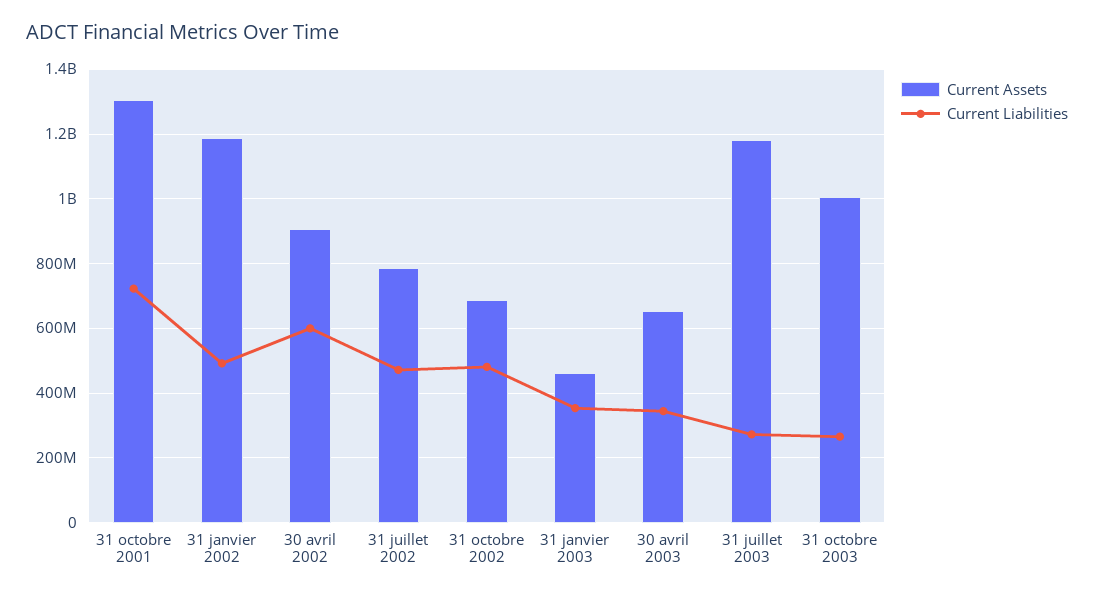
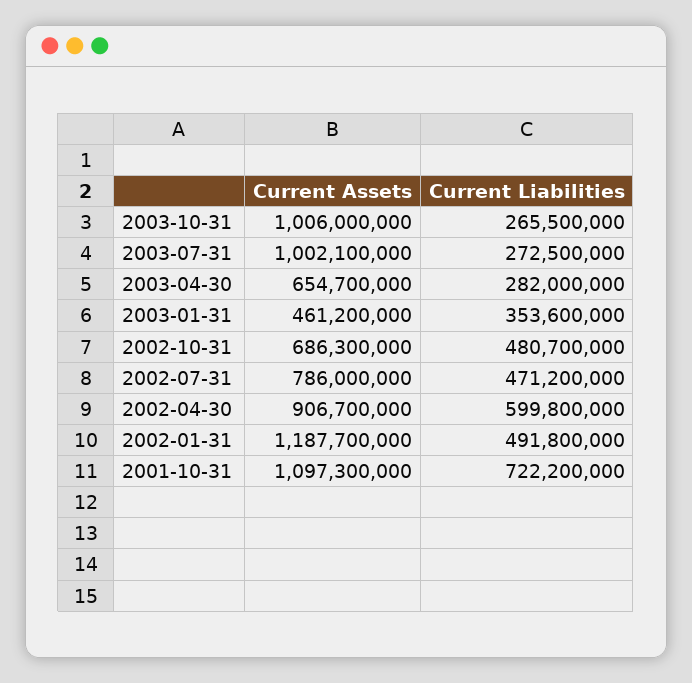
  {
    "Current Assets": {
-     "31 octobre 2001": 1300000000,
+     "31 octobre 2001": 1097300000,
      "31 janvier 2002": 1187700000,
      "30 avril 2002": 906700000,
      "31 juillet 2002": 786000000,
      "31 octobre 2002": 686300000,
      "31 janvier 2003": 461200000,
      "30 avril 2003": 654700000,
-     "31 juillet 2003": 1180000000,
+     "31 juillet 2003": 1002100000,
      "31 octobre 2003": 1006000000
    },
    "Current Liabilities": {
      "31 octobre 2001": 722200000,
      "31 janvier 2002": 491800000,
      "30 avril 2002": 599800000,
      "31 juillet 2002": 471200000,
      "31 octobre 2002": 480700000,
      "31 janvier 2003": 353600000,
-     "30 avril 2003": 340000000,
+     "30 avril 2003": 282000000,
      "31 juillet 2003": 272500000,
      "31 octobre 2003": 265500000
    }
  }

